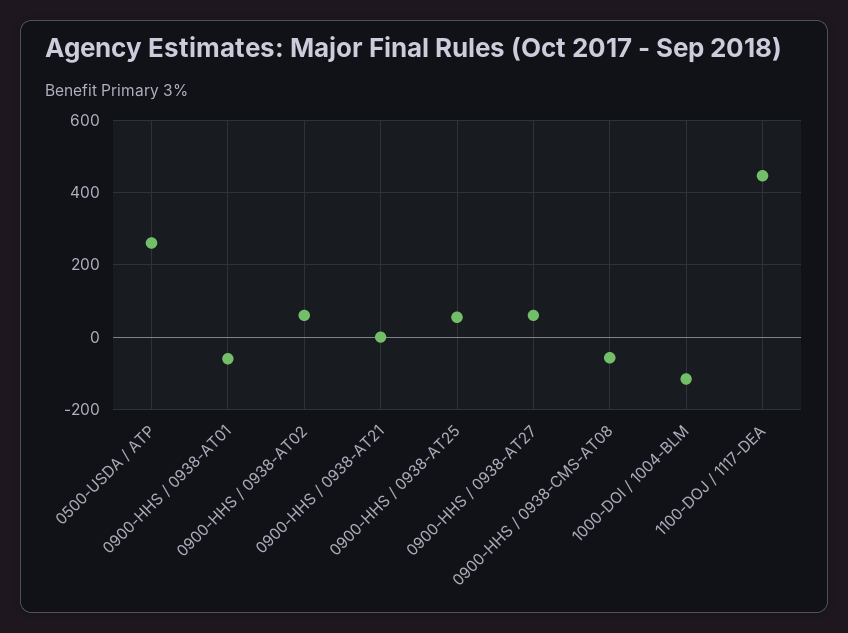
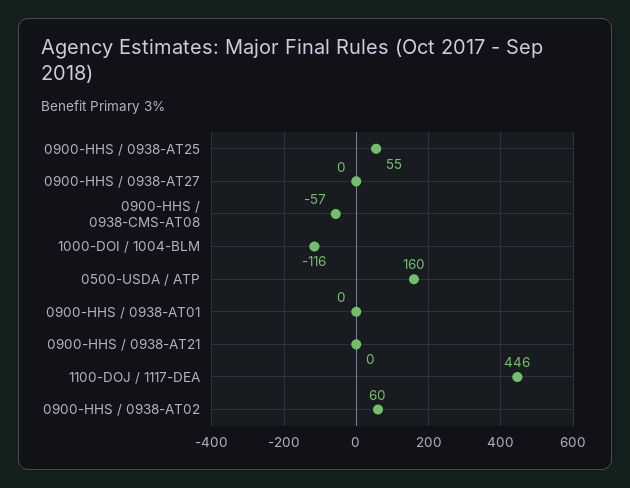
  {
-   "0500-USDA / ATP": 260,
+   "0500-USDA / ATP": 160,
-   "0900-HHS / 0938-AT01": -60,
+   "0900-HHS / 0938-AT01": 0,
    "0900-HHS / 0938-AT02": 60,
    "0900-HHS / 0938-AT21": 0,
    "0900-HHS / 0938-AT25": 55,
-   "0900-HHS / 0938-AT27": 60,
+   "0900-HHS / 0938-AT27": 0,
    "0900-HHS / 0938-CMS-AT08": -57,
    "1000-DOI / 1004-BLM": -116,
    "1100-DOJ / 1117-DEA": 446
  }

